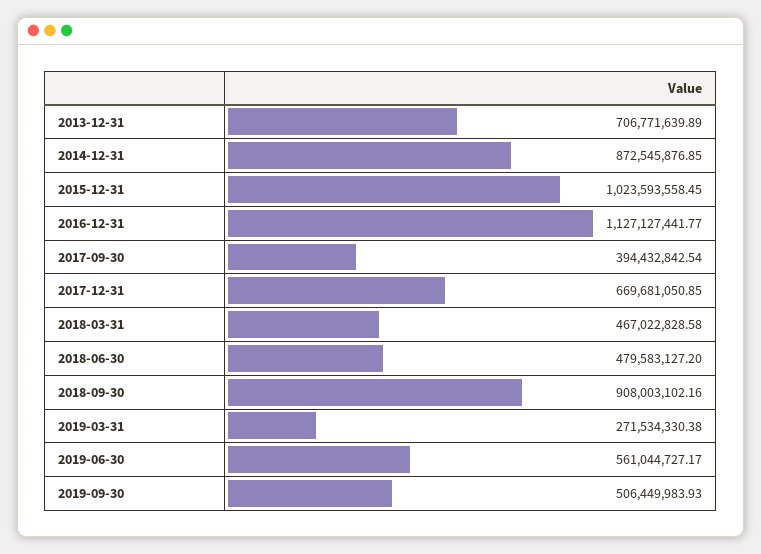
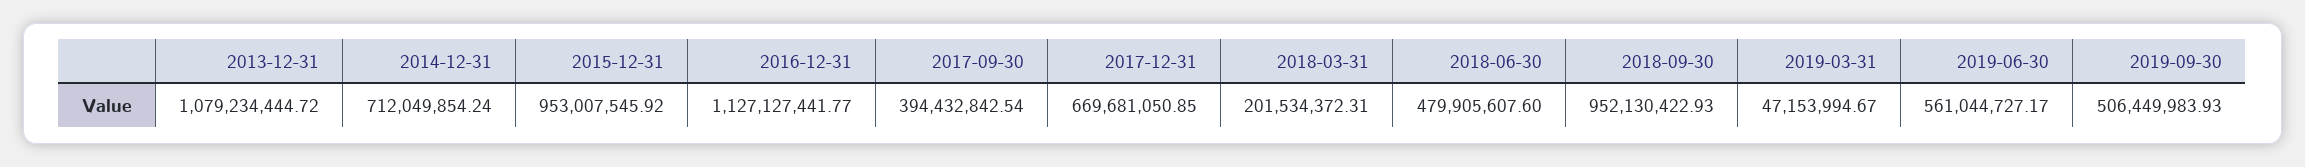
  {
-   "2013-12-31": 706771639.89,
+   "2013-12-31": 1079234444.72,
-   "2014-12-31": 872545876.85,
+   "2014-12-31": 712049854.24,
-   "2015-12-31": 1023593558.45,
+   "2015-12-31": 953007545.92,
    "2016-12-31": 1127127441.77,
    "2017-09-30": 394432842.54,
    "2017-12-31": 669681050.85,
-   "2018-03-31": 467022828.58,
+   "2018-03-31": 201534372.31,
-   "2018-06-30": 479583127.2,
+   "2018-06-30": 479905607.6,
-   "2018-09-30": 908003102.16,
+   "2018-09-30": 952130422.93,
-   "2019-03-31": 271534330.38,
+   "2019-03-31": 47153994.67,
    "2019-06-30": 561044727.17,
    "2019-09-30": 506449983.93
  }

